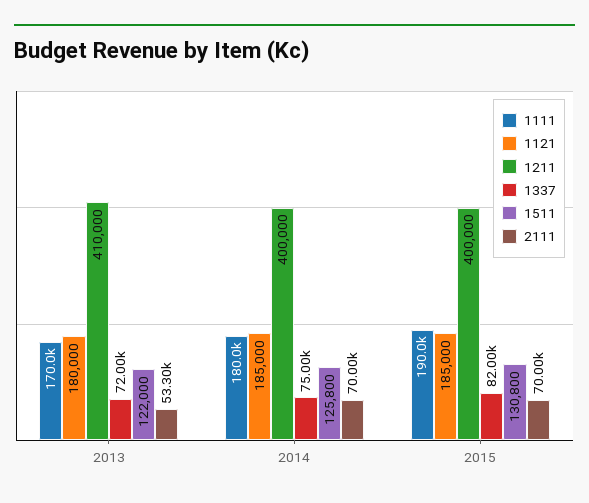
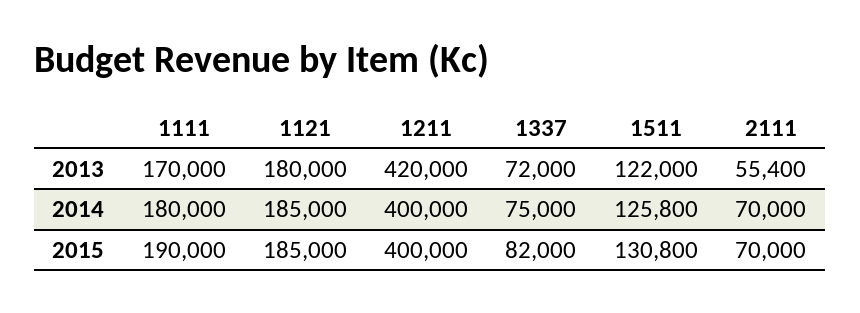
  {
    "1111": {
      "2013": 170000,
      "2014": 180000,
      "2015": 190000
    },
    "1121": {
      "2013": 180000,
      "2014": 185000,
      "2015": 185000
    },
    "1211": {
-     "2013": 410000,
+     "2013": 420000,
      "2014": 400000,
      "2015": 400000
    },
    "1337": {
      "2013": 72000,
      "2014": 75000,
      "2015": 82000
    },
    "1511": {
      "2013": 122000,
      "2014": 125800,
      "2015": 130800
    },
    "2111": {
-     "2013": 53300,
+     "2013": 55400,
      "2014": 70000,
      "2015": 70000
    }
  }

